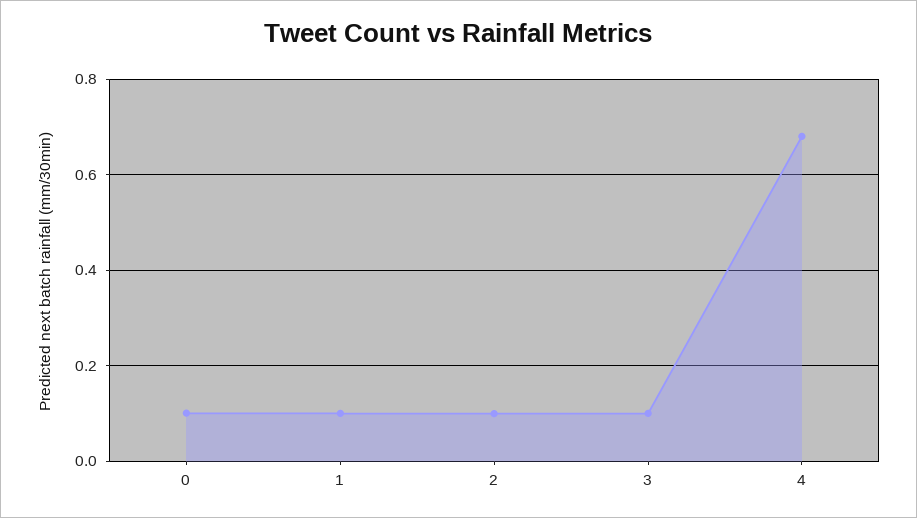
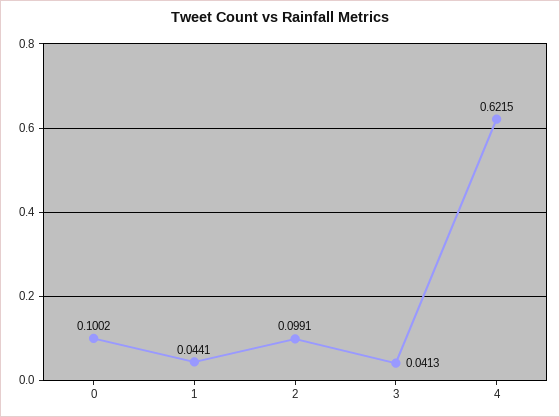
  {
    "0": 0.1002,
-   "1": 0.1,
+   "1": 0.0441,
    "2": 0.0991,
-   "3": 0.1,
+   "3": 0.0413,
-   "4": 0.68
+   "4": 0.6215
  }

